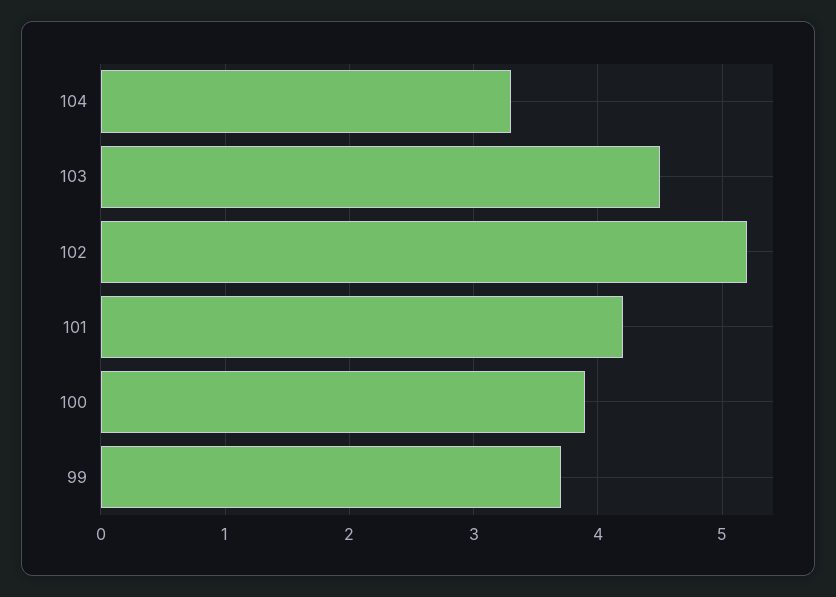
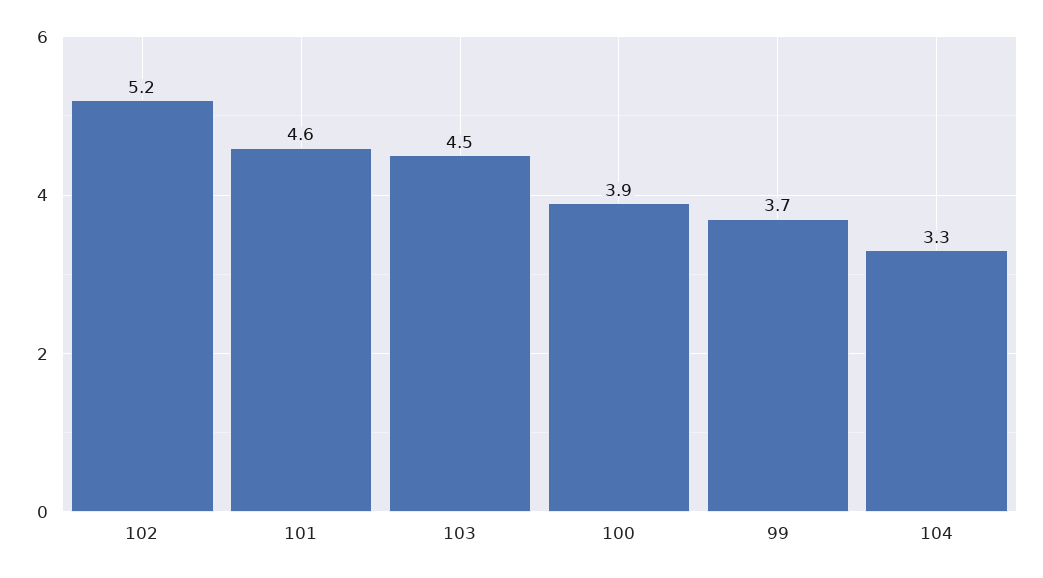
  {
    "104": 3.3,
    "103": 4.5,
    "102": 5.2,
-   "101": 4.2,
+   "101": 4.6,
    "100": 3.9,
    "99": 3.7
  }

